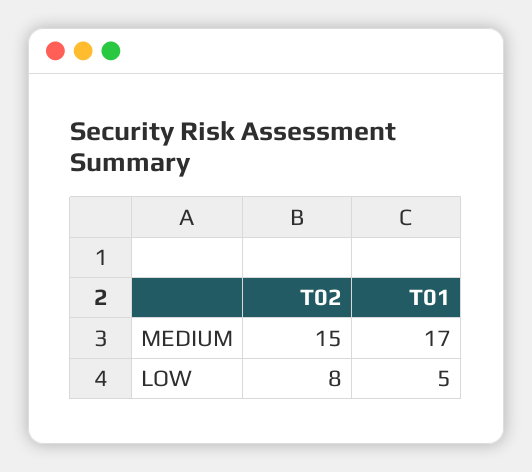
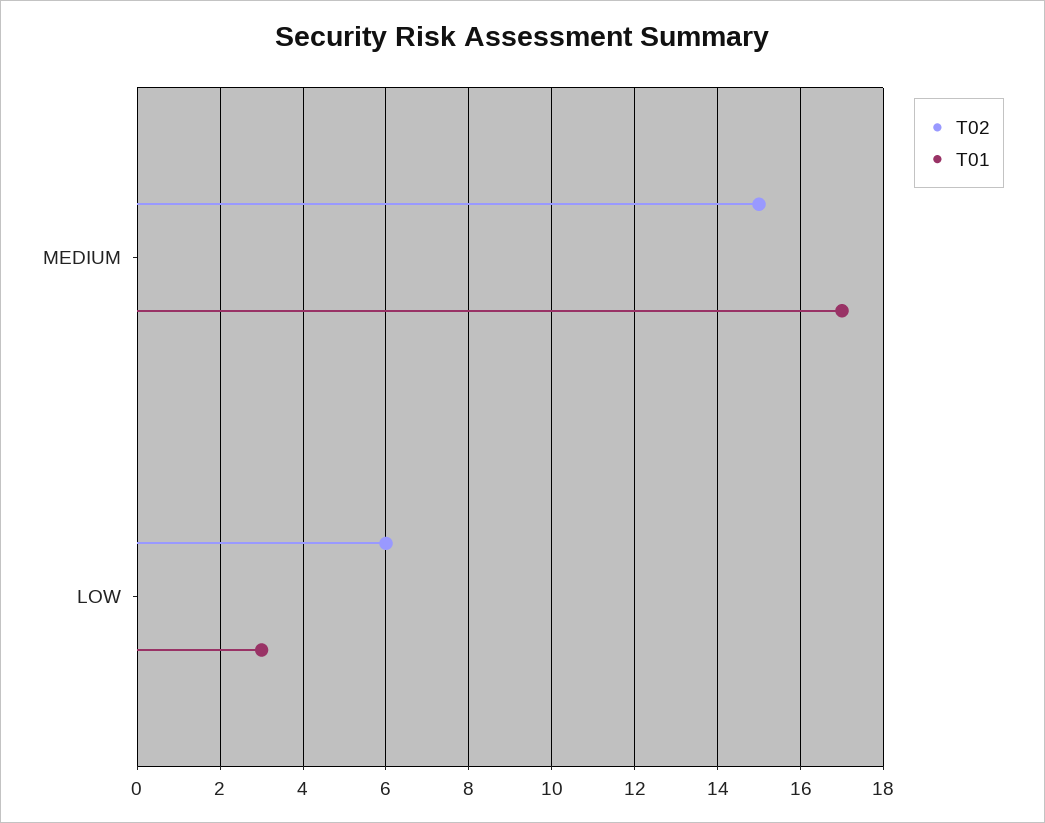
  {
    "T02": {
      "MEDIUM": 15,
-     "LOW": 8
+     "LOW": 6
    },
    "T01": {
      "MEDIUM": 17,
-     "LOW": 5
+     "LOW": 3
    }
  }

